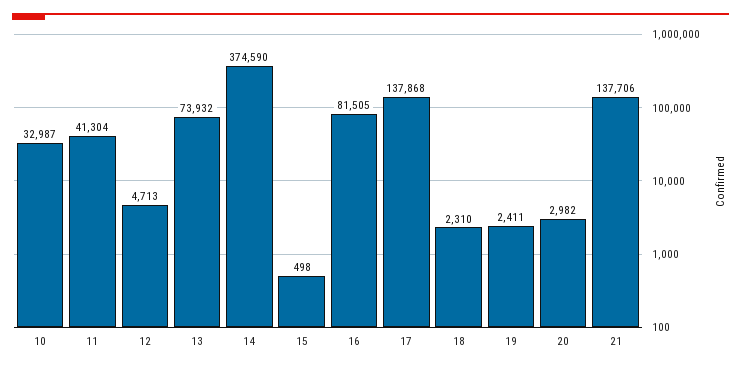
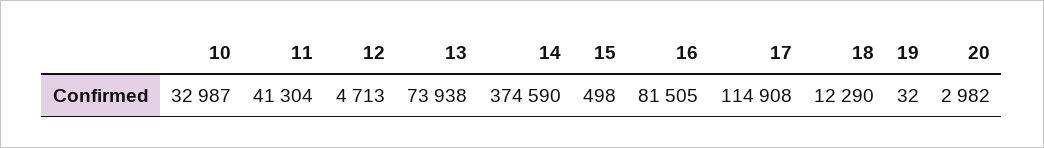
  {
    "10": 32987,
    "11": 41304,
    "12": 4713,
-   "13": 73932,
+   "13": 73938,
    "14": 374590,
    "15": 498,
    "16": 81505,
-   "17": 137868,
+   "17": 114908,
-   "18": 2310,
+   "18": 12290,
-   "19": 2411,
+   "19": 32,
-   "20": 2982,
+   "20": 2982
-   "21": 137706
  }

